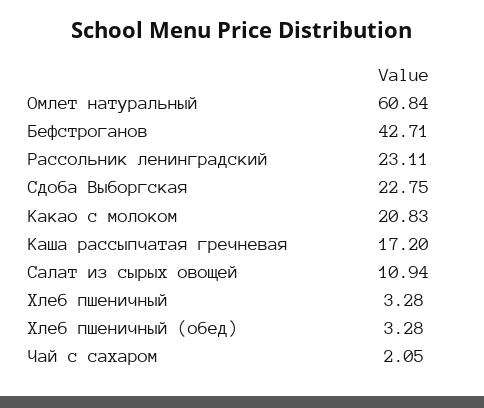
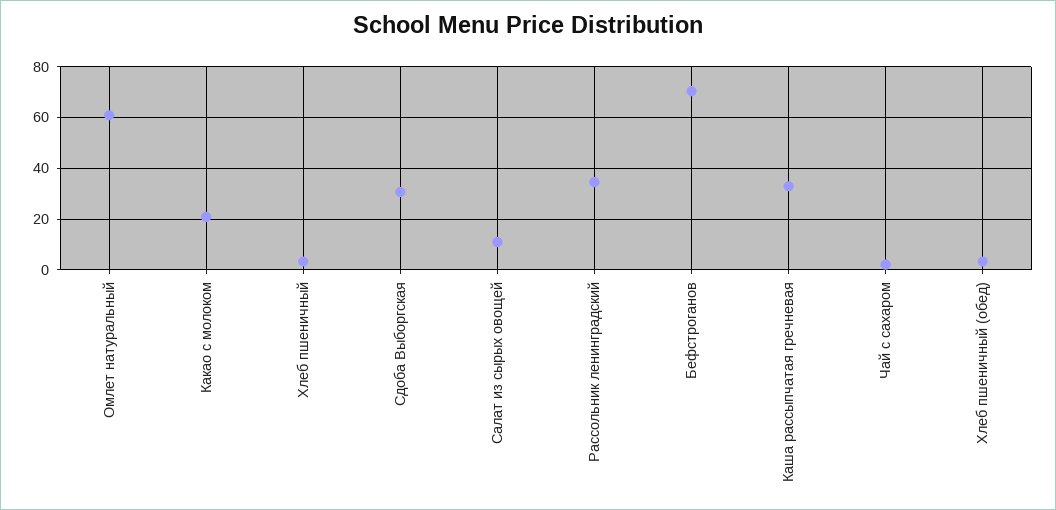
  {
    "Омлет натуральный": 60.84,
-   "Бефстроганов": 42.71,
+   "Бефстроганов": 70,
-   "Рассольник ленинградский": 23.11,
+   "Рассольник ленинградский": 35,
-   "Сдоба Выборгская": 22.75,
+   "Сдоба Выборгская": 30,
    "Какао с молоком": 20.83,
-   "Каша рассыпчатая гречневая": 17.2,
+   "Каша рассыпчатая гречневая": 32.5,
    "Салат из сырых овощей": 10.94,
    "Хлеб пшеничный": 3.28,
    "Хлеб пшеничный (обед)": 3.28,
    "Чай с сахаром": 2.05
  }

